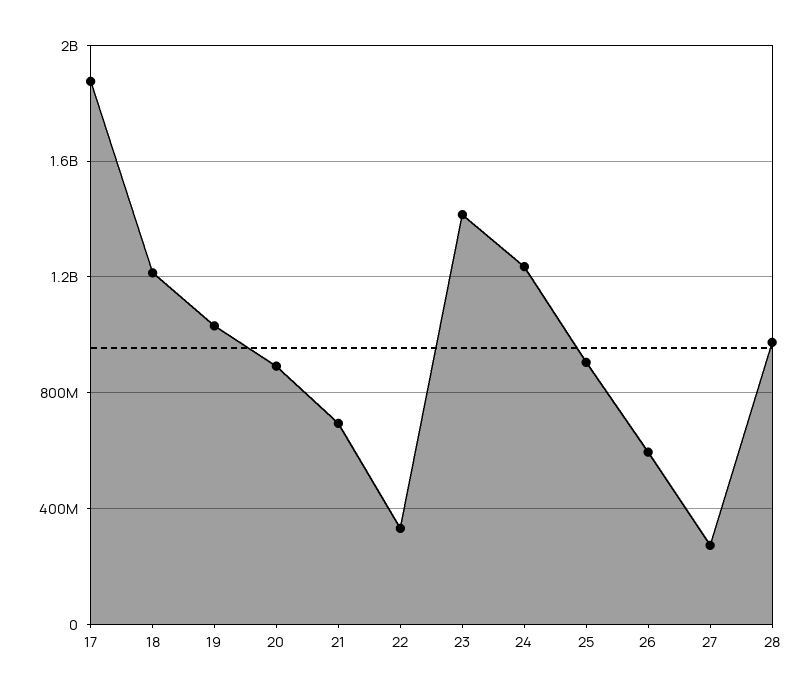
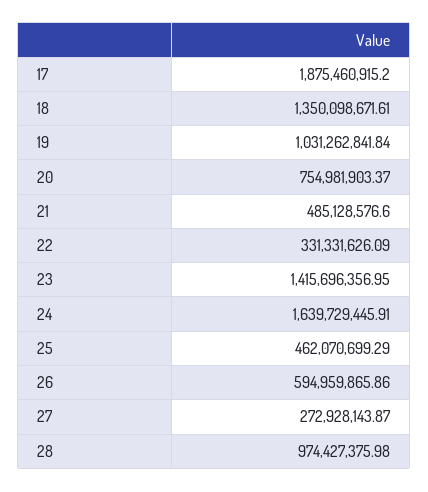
  {
    "17": 1875460915.2,
-   "18": 1200000000,
+   "18": 1350098671.61,
    "19": 1031262841.84,
-   "20": 900000000,
+   "20": 754981903.37,
-   "21": 700000000,
+   "21": 485128576.6,
    "22": 331331626.09,
    "23": 1415696356.95,
-   "24": 1250000000,
+   "24": 1639729445.91,
-   "25": 900000000,
+   "25": 462070699.29,
    "26": 594959865.86,
    "27": 272928143.87,
    "28": 974427375.98
  }

